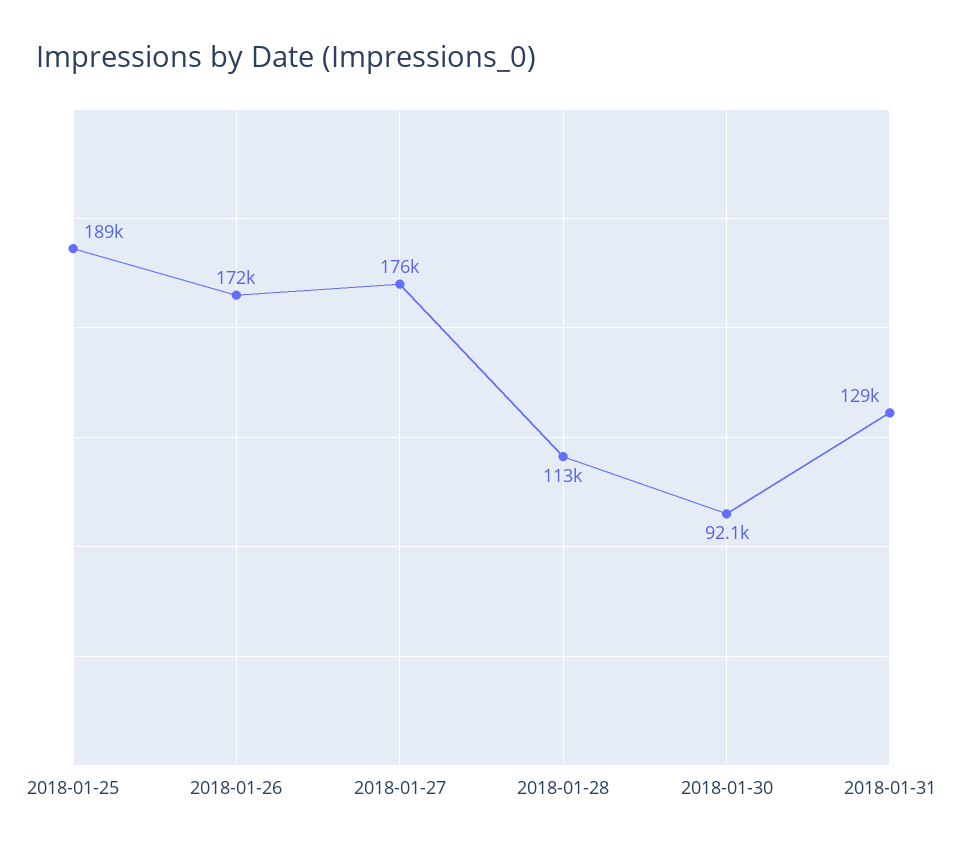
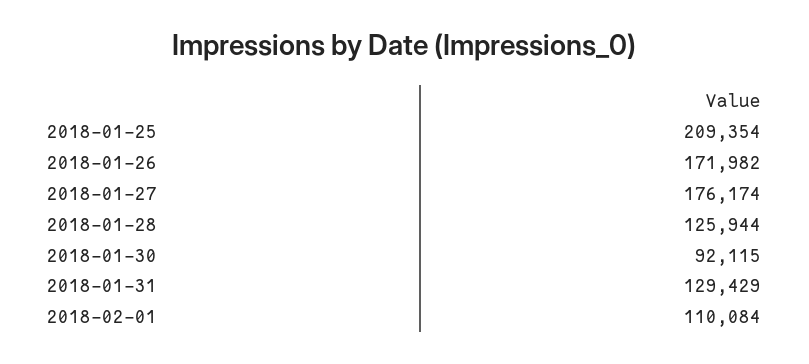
  {
-   "2018-01-25": 189000,
+   "2018-01-25": 209354,
    "2018-01-26": 171982,
    "2018-01-27": 176174,
-   "2018-01-28": 113000,
+   "2018-01-28": 125944,
    "2018-01-30": 92115,
-   "2018-01-31": 129429
+   "2018-01-31": 129429,
+   "2018-02-01": 110084
  }

